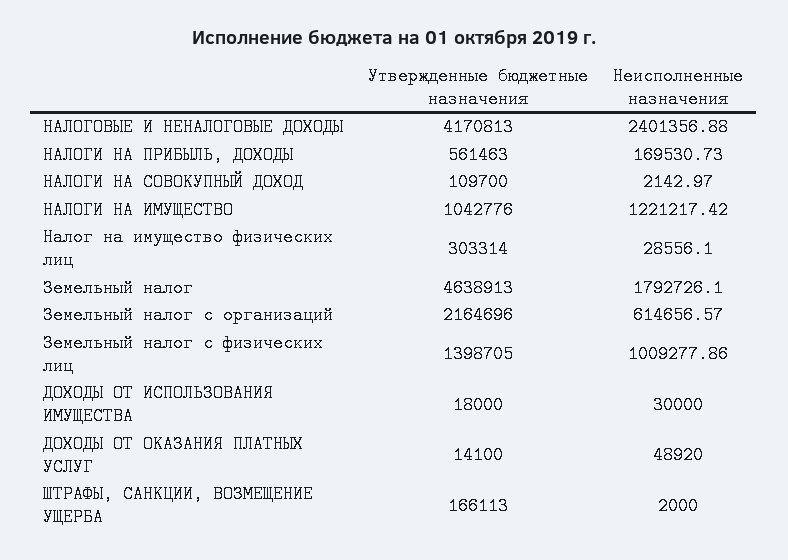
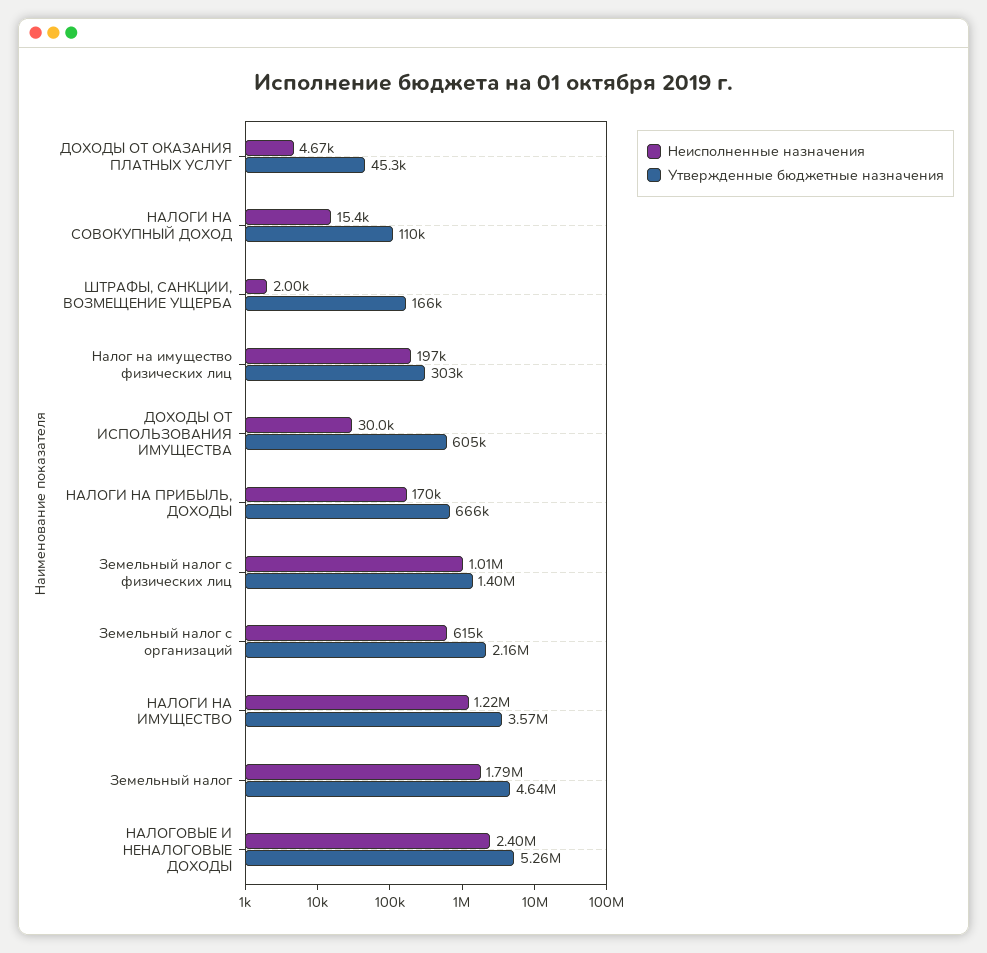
  {
    "Утвержденные бюджетные назначения": {
-     "НАЛОГОВЫЕ И НЕНАЛОГОВЫЕ ДОХОДЫ": 4170813,
+     "НАЛОГОВЫЕ И НЕНАЛОГОВЫЕ ДОХОДЫ": 5260000,
-     "НАЛОГИ НА ПРИБЫЛЬ, ДОХОДЫ": 561463,
+     "НАЛОГИ НА ПРИБЫЛЬ, ДОХОДЫ": 666000,
      "НАЛОГИ НА СОВОКУПНЫЙ ДОХОД": 109700,
-     "НАЛОГИ НА ИМУЩЕСТВО": 1042776,
+     "НАЛОГИ НА ИМУЩЕСТВО": 3570000,
      "Налог на имущество физических лиц": 303314,
      "Земельный налог": 4638913,
      "Земельный налог с организаций": 2164696,
      "Земельный налог с физических лиц": 1398705,
-     "ДОХОДЫ ОТ ИСПОЛЬЗОВАНИЯ ИМУЩЕСТВА": 18000,
+     "ДОХОДЫ ОТ ИСПОЛЬЗОВАНИЯ ИМУЩЕСТВА": 605000,
-     "ДОХОДЫ ОТ ОКАЗАНИЯ ПЛАТНЫХ УСЛУГ": 14100,
+     "ДОХОДЫ ОТ ОКАЗАНИЯ ПЛАТНЫХ УСЛУГ": 45300,
      "ШТРАФЫ, САНКЦИИ, ВОЗМЕЩЕНИЕ УЩЕРБА": 166113
    },
    "Неисполненные назначения": {
      "НАЛОГОВЫЕ И НЕНАЛОГОВЫЕ ДОХОДЫ": 2401356.88,
      "НАЛОГИ НА ПРИБЫЛЬ, ДОХОДЫ": 169530.73,
-     "НАЛОГИ НА СОВОКУПНЫЙ ДОХОД": 2142.97,
+     "НАЛОГИ НА СОВОКУПНЫЙ ДОХОД": 15400,
      "НАЛОГИ НА ИМУЩЕСТВО": 1221217.42,
-     "Налог на имущество физических лиц": 28556.1,
+     "Налог на имущество физических лиц": 197000,
      "Земельный налог": 1792726.1,
      "Земельный налог с организаций": 614656.57,
      "Земельный налог с физических лиц": 1009277.86,
      "ДОХОДЫ ОТ ИСПОЛЬЗОВАНИЯ ИМУЩЕСТВА": 30000,
-     "ДОХОДЫ ОТ ОКАЗАНИЯ ПЛАТНЫХ УСЛУГ": 48920,
+     "ДОХОДЫ ОТ ОКАЗАНИЯ ПЛАТНЫХ УСЛУГ": 4670,
      "ШТРАФЫ, САНКЦИИ, ВОЗМЕЩЕНИЕ УЩЕРБА": 2000
    }
  }

